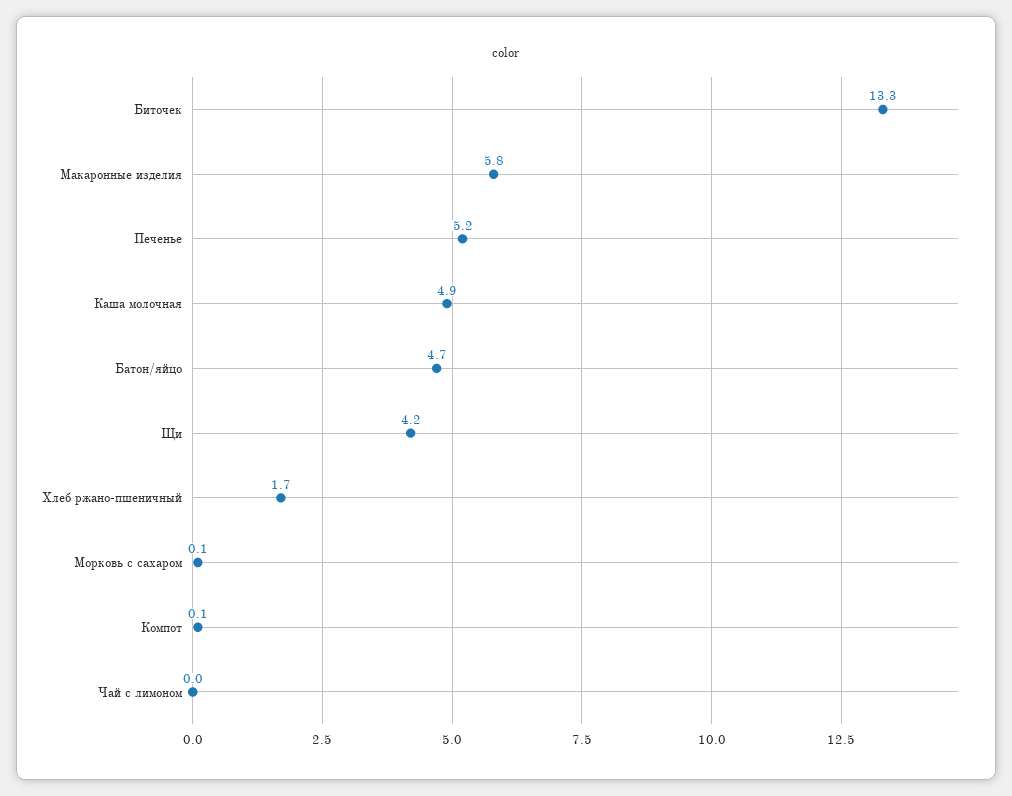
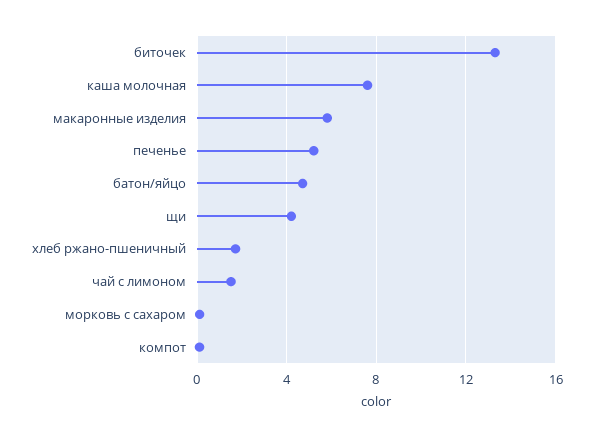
  {
    "Биточек": 13.3,
    "Макаронные изделия": 5.8,
    "Печенье": 5.2,
-   "Каша молочная": 4.9,
+   "Каша молочная": 7.5,
    "Батон/яйцо": 4.7,
    "Щи": 4.2,
    "Хлеб ржано-пшеничный": 1.7,
    "Морковь с сахаром": 0.1,
    "Компот": 0.1,
-   "Чай с лимоном": 0
+   "Чай с лимоном": 1.5
  }

